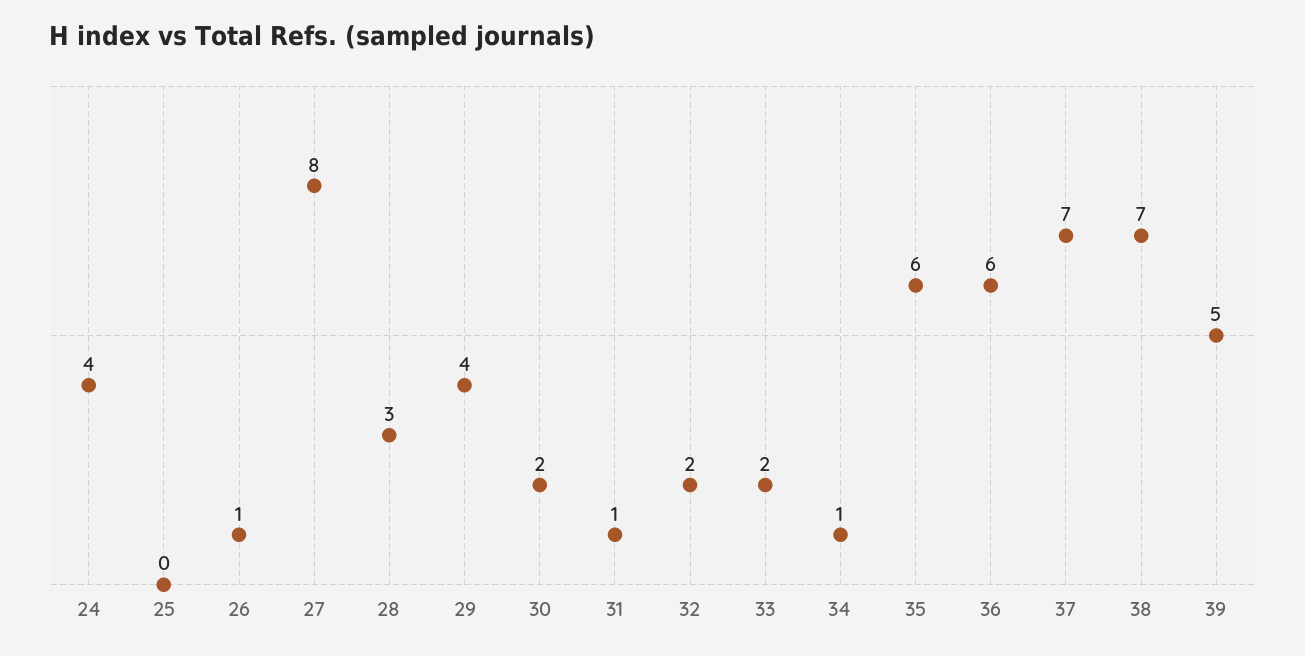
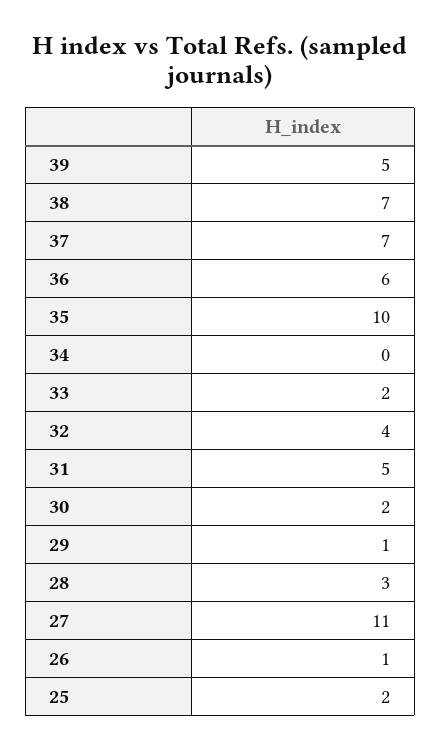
  {
-   "24": 4,
-   "25": 0,
+   "25": 2,
    "26": 1,
-   "27": 8,
+   "27": 11,
    "28": 3,
-   "29": 4,
+   "29": 1,
    "30": 2,
-   "31": 1,
+   "31": 5,
-   "32": 2,
+   "32": 4,
    "33": 2,
-   "34": 1,
+   "34": 0,
-   "35": 6,
+   "35": 10,
    "36": 6,
    "37": 7,
    "38": 7,
    "39": 5
  }

